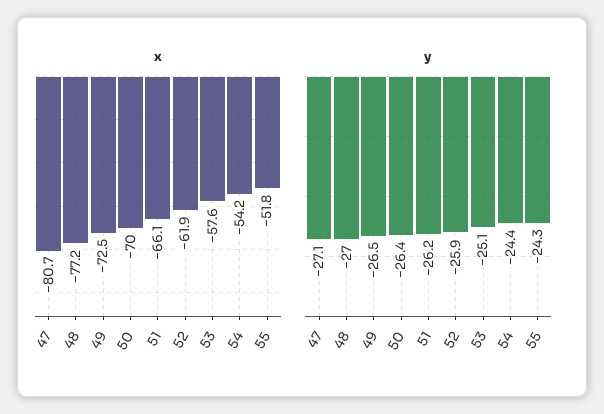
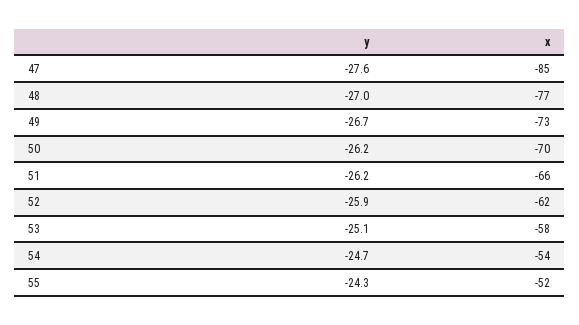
  {
    "x": {
-     "47": -80.7,
+     "47": -85,
      "48": -77.2,
      "49": -72.5,
      "50": -70,
      "51": -66.1,
      "52": -61.9,
      "53": -57.6,
      "54": -54.2,
      "55": -51.8
    },
    "y": {
-     "47": -27.1,
+     "47": -27.6,
      "48": -27,
-     "49": -26.5,
+     "49": -26.7,
-     "50": -26.4,
+     "50": -26.2,
      "51": -26.2,
      "52": -25.9,
      "53": -25.1,
-     "54": -24.4,
+     "54": -24.7,
      "55": -24.3
    }
  }

